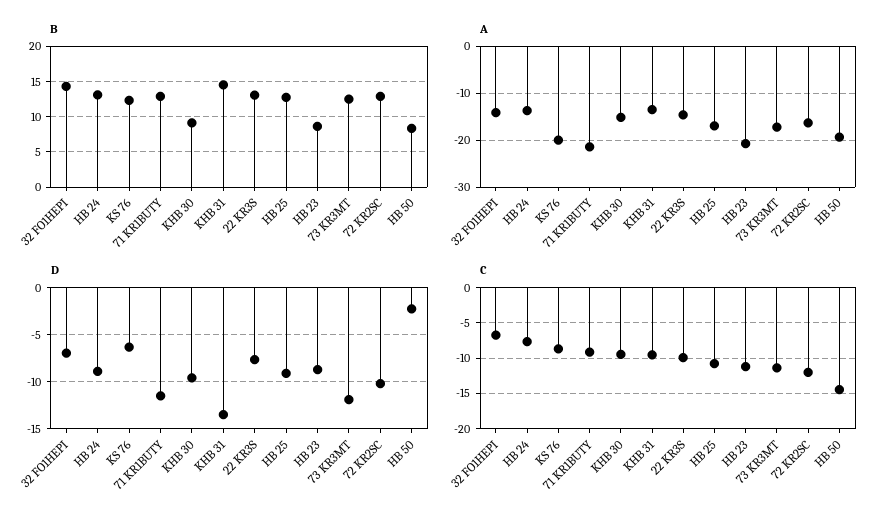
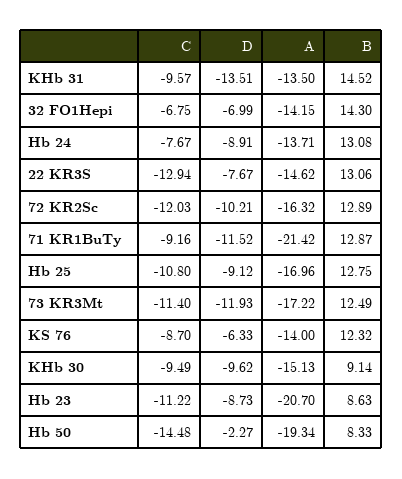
  {
    "B": {
      "32 FO1HEPI": 14.3,
      "HB 24": 13.08,
      "KS 76": 12.32,
      "71 KR1BUTY": 12.87,
      "KHB 30": 9.14,
      "KHB 31": 14.52,
      "22 KR3S": 13.06,
      "HB 25": 12.75,
      "HB 23": 8.63,
      "73 KR3MT": 12.49,
      "72 KR2SC": 12.89,
      "HB 50": 8.33
    },
    "A": {
      "32 FO1HEPI": -14.15,
      "HB 24": -13.71,
-     "KS 76": -20,
+     "KS 76": -14,
      "71 KR1BUTY": -21.42,
      "KHB 30": -15.13,
      "KHB 31": -13.5,
      "22 KR3S": -14.62,
      "HB 25": -16.96,
      "HB 23": -20.7,
      "73 KR3MT": -17.22,
      "72 KR2SC": -16.32,
      "HB 50": -19.34
    },
    "D": {
      "32 FO1HEPI": -6.99,
      "HB 24": -8.91,
      "KS 76": -6.33,
      "71 KR1BUTY": -11.52,
      "KHB 30": -9.62,
      "KHB 31": -13.51,
      "22 KR3S": -7.67,
      "HB 25": -9.12,
      "HB 23": -8.73,
      "73 KR3MT": -11.93,
      "72 KR2SC": -10.21,
      "HB 50": -2.27
    },
    "C": {
      "32 FO1HEPI": -6.75,
      "HB 24": -7.67,
      "KS 76": -8.7,
      "71 KR1BUTY": -9.16,
      "KHB 30": -9.49,
      "KHB 31": -9.57,
-     "22 KR3S": -10,
+     "22 KR3S": -12.94,
      "HB 25": -10.8,
      "HB 23": -11.22,
      "73 KR3MT": -11.4,
      "72 KR2SC": -12.03,
      "HB 50": -14.48
    }
  }

